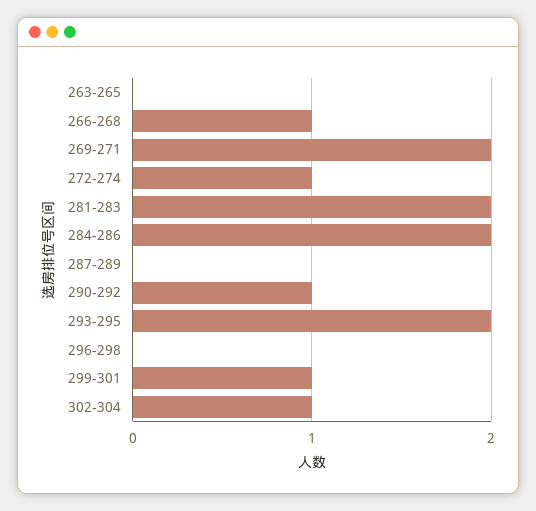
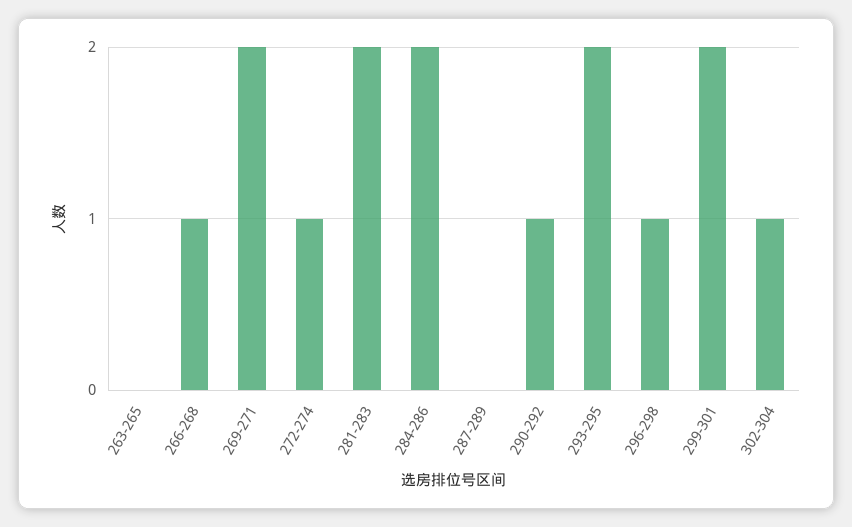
  {
    "263-265": 0,
    "266-268": 1,
    "269-271": 2,
    "272-274": 1,
    "281-283": 2,
    "284-286": 2,
    "287-289": 0,
    "290-292": 1,
    "293-295": 2,
-   "296-298": 0,
+   "296-298": 1,
-   "299-301": 1,
+   "299-301": 2,
    "302-304": 1
  }

